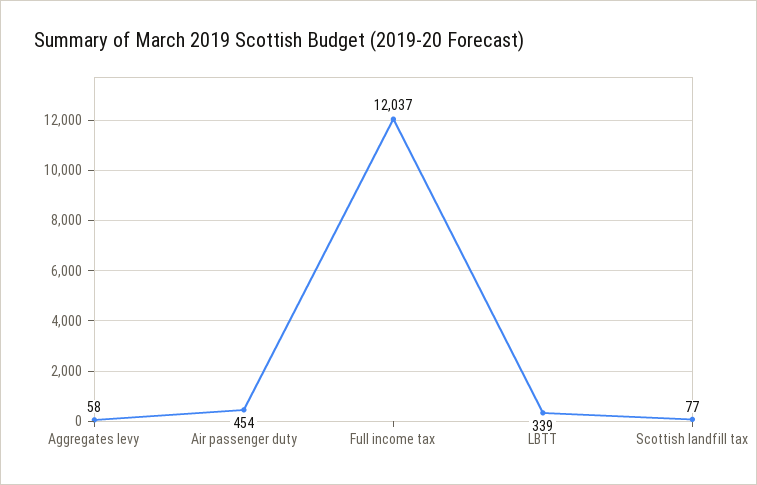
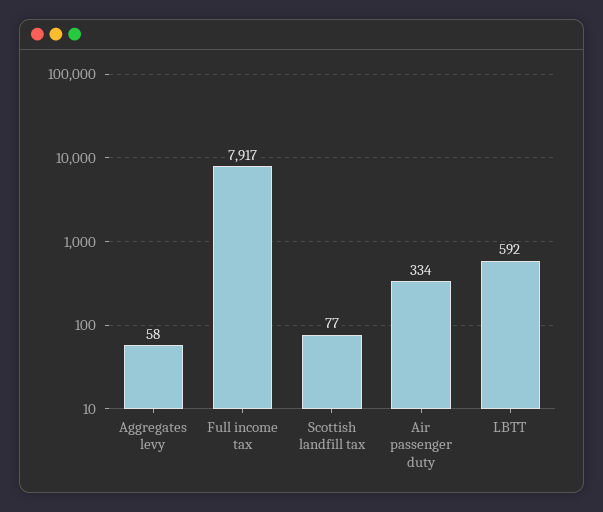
  {
    "Aggregates levy": 58,
-   "Air passenger duty": 454,
+   "Air passenger duty": 334,
-   "Full income tax": 12037,
+   "Full income tax": 7917,
-   "LBTT": 339,
+   "LBTT": 592,
    "Scottish landfill tax": 77
  }

